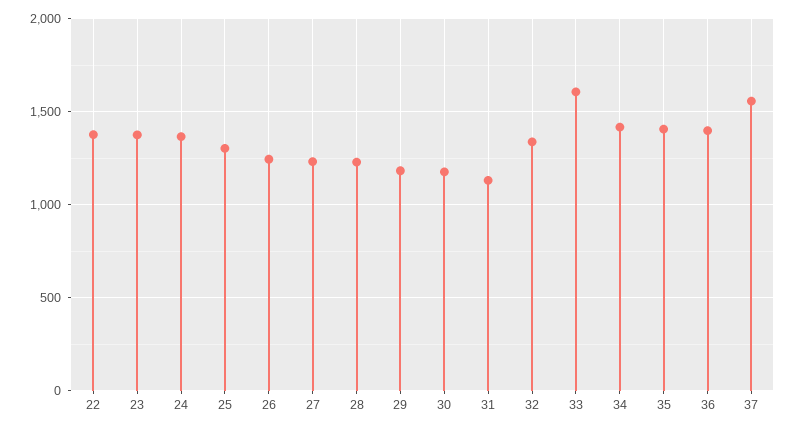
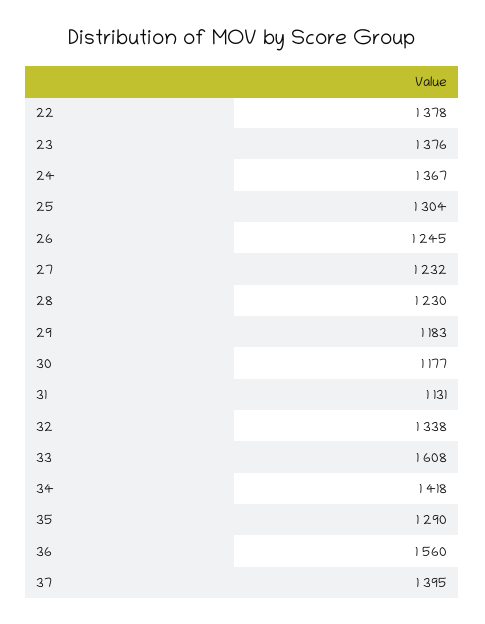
  {
    "22": 1378,
    "23": 1376,
    "24": 1367,
    "25": 1304,
    "26": 1245,
    "27": 1232,
    "28": 1230,
    "29": 1183,
    "30": 1177,
    "31": 1131,
    "32": 1338,
    "33": 1608,
    "34": 1418,
-   "35": 1400,
+   "35": 1290,
-   "36": 1400,
+   "36": 1560,
-   "37": 1550
+   "37": 1395
  }

